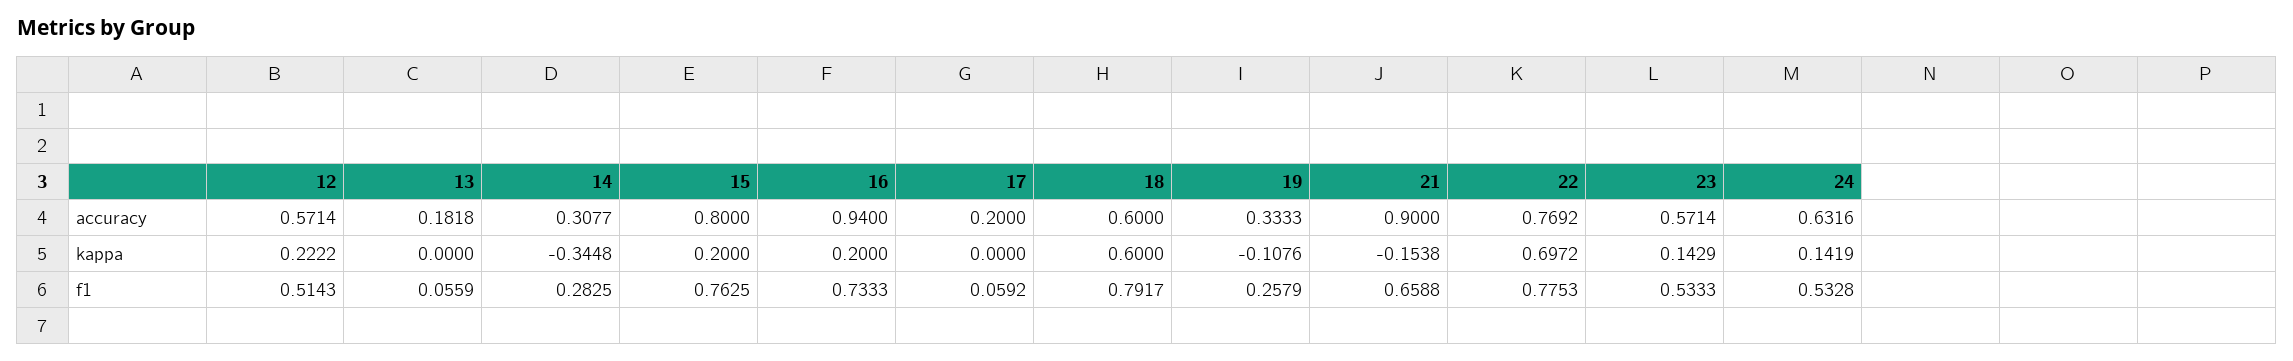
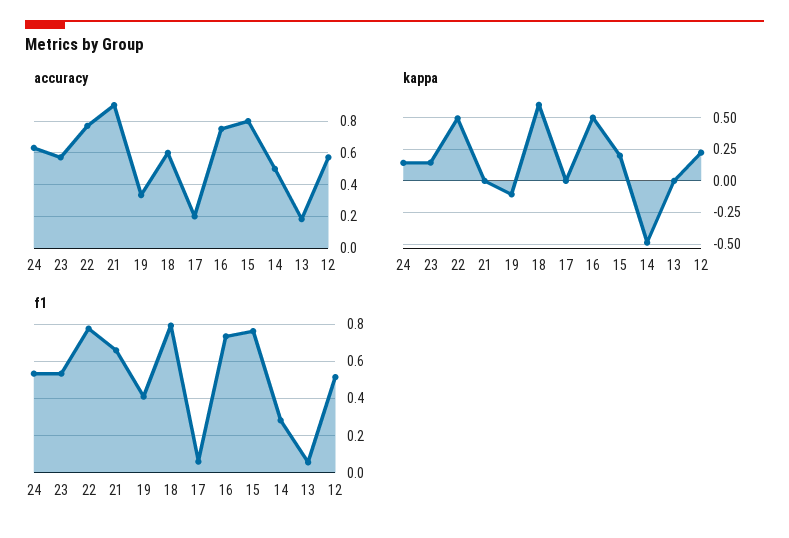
  {
    "accuracy": {
      "12": 0.5714,
      "13": 0.1818,
-     "14": 0.3077,
+     "14": 0.5,
      "15": 0.8,
-     "16": 0.94,
+     "16": 0.75,
      "17": 0.2,
      "18": 0.6,
      "19": 0.3333,
      "21": 0.9,
      "22": 0.7692,
      "23": 0.5714,
      "24": 0.6316
    },
    "kappa": {
      "12": 0.2222,
      "13": 0,
-     "14": -0.3448,
+     "14": -0.5,
      "15": 0.2,
-     "16": 0.2,
+     "16": 0.5,
      "17": 0,
      "18": 0.6,
      "19": -0.1076,
-     "21": -0.1538,
+     "21": 0,
-     "22": 0.6972,
+     "22": 0.5,
      "23": 0.1429,
      "24": 0.1419
    },
    "f1": {
      "12": 0.5143,
      "13": 0.0559,
      "14": 0.2825,
      "15": 0.7625,
      "16": 0.7333,
      "17": 0.0592,
      "18": 0.7917,
-     "19": 0.2579,
+     "19": 0.4,
      "21": 0.6588,
      "22": 0.7753,
      "23": 0.5333,
      "24": 0.5328
    }
  }

